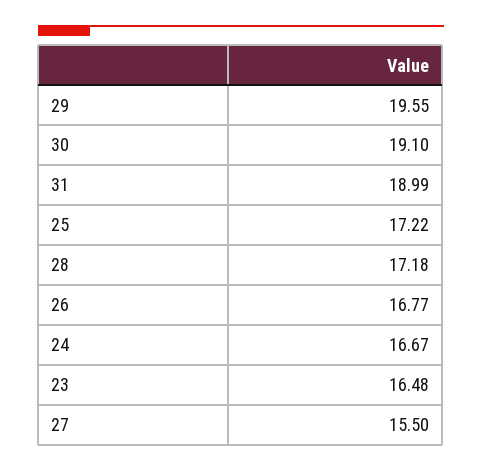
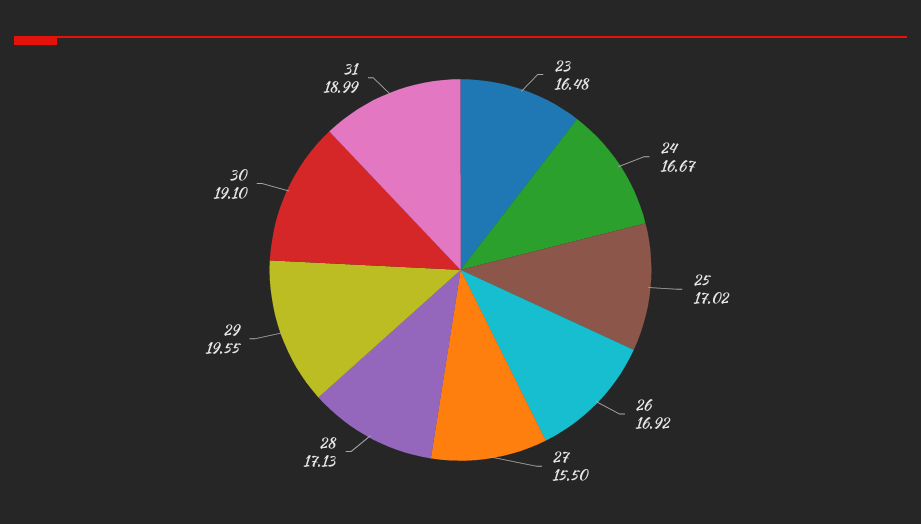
  {
    "29": 19.55,
    "30": 19.1,
    "31": 18.99,
-   "25": 17.22,
+   "25": 17.02,
-   "28": 17.18,
+   "28": 17.13,
-   "26": 16.77,
+   "26": 16.92,
    "24": 16.67,
    "23": 16.48,
    "27": 15.5
  }

